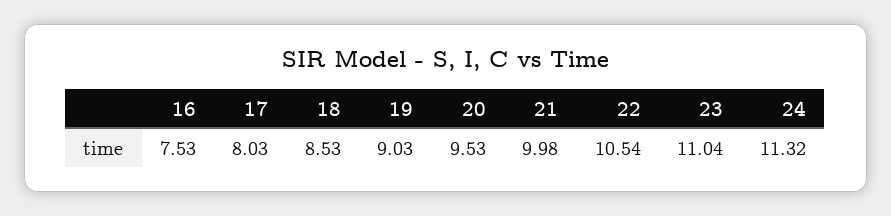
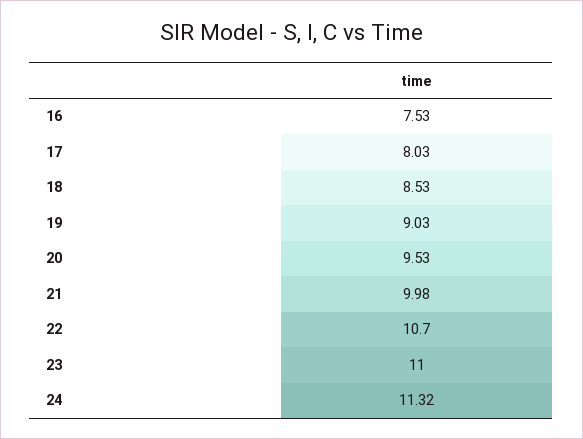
  {
    "16": 7.53,
    "17": 8.03,
    "18": 8.53,
    "19": 9.03,
    "20": 9.53,
    "21": 9.98,
-   "22": 10.54,
+   "22": 10.7,
-   "23": 11.04,
+   "23": 11,
    "24": 11.32
  }

